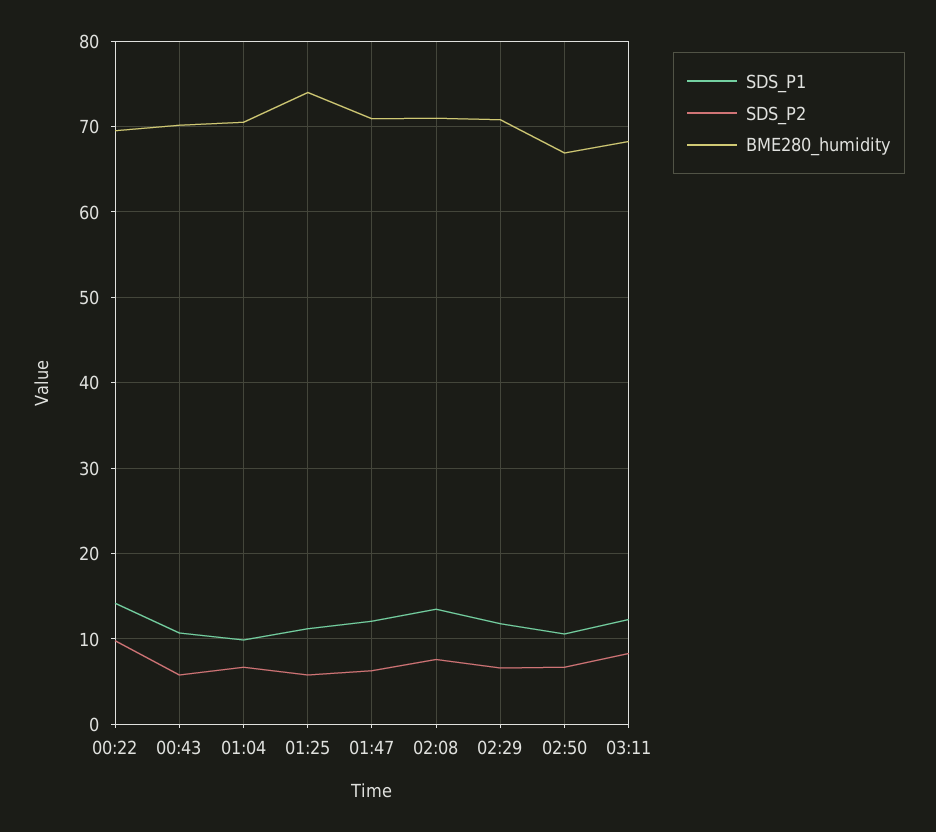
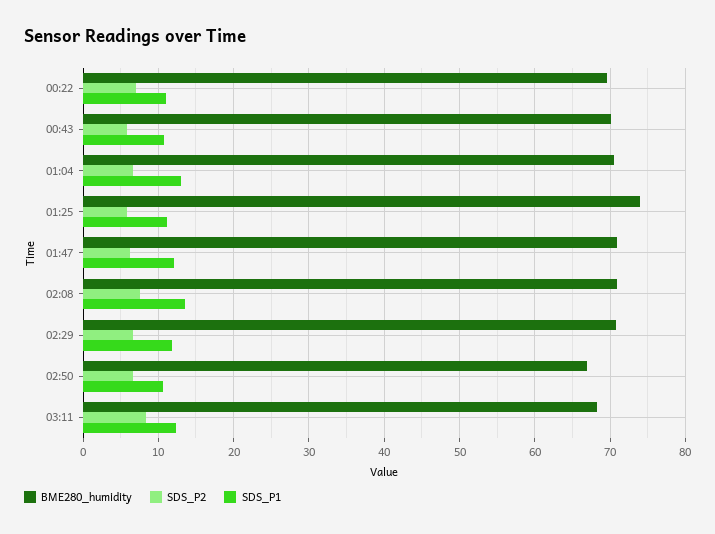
  {
    "SDS_P1": {
-     "00:22": 14,
+     "00:22": 11,
      "00:43": 11,
-     "01:04": 10,
+     "01:04": 13,
      "01:25": 11,
      "01:47": 12,
      "02:08": 14,
      "02:29": 12,
      "02:50": 11,
      "03:11": 12
    },
    "SDS_P2": {
-     "00:22": 10,
+     "00:22": 7,
      "00:43": 6,
      "01:04": 7,
      "01:25": 6,
      "01:47": 6,
      "02:08": 8,
      "02:29": 7,
      "02:50": 7,
      "03:11": 8
    },
    "BME280_humidity": {
      "00:22": 70,
      "00:43": 70,
      "01:04": 71,
      "01:25": 74,
      "01:47": 71,
      "02:08": 71,
      "02:29": 71,
      "02:50": 67,
      "03:11": 68
    }
  }

